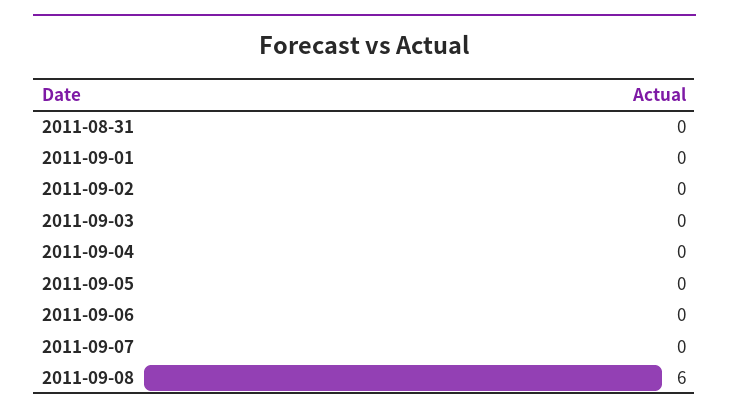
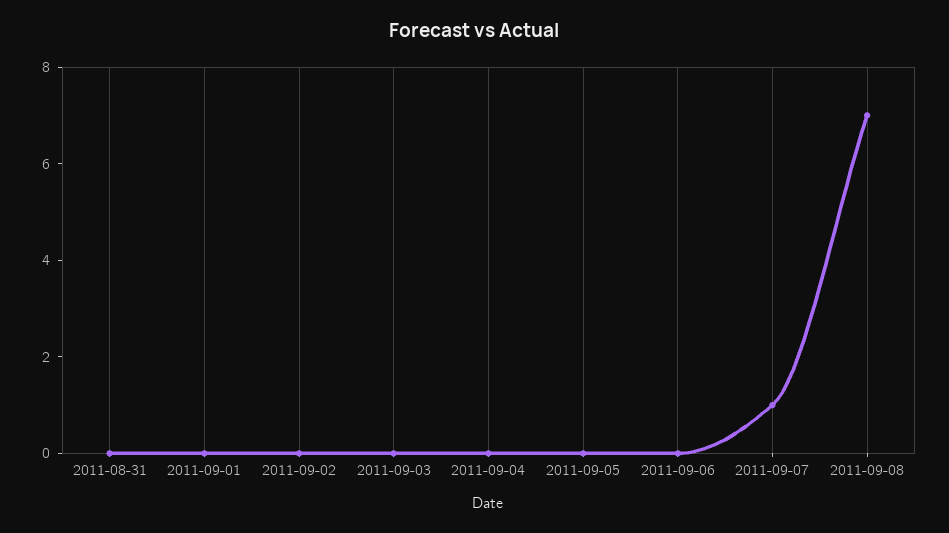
  {
    "2011-08-31": 0,
    "2011-09-01": 0,
    "2011-09-02": 0,
    "2011-09-03": 0,
    "2011-09-04": 0,
    "2011-09-05": 0,
    "2011-09-06": 0,
-   "2011-09-07": 0,
+   "2011-09-07": 1,
-   "2011-09-08": 6
+   "2011-09-08": 7
  }

